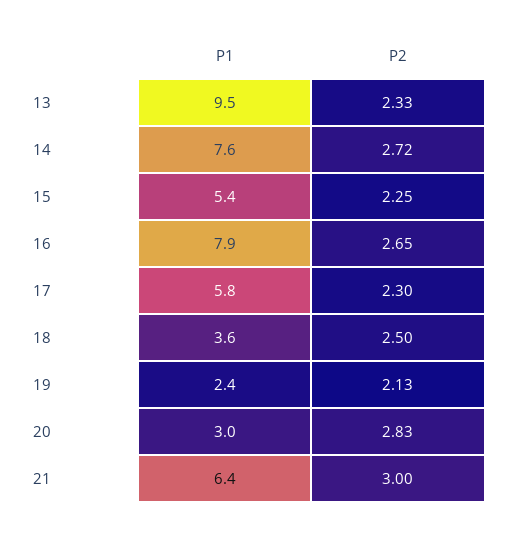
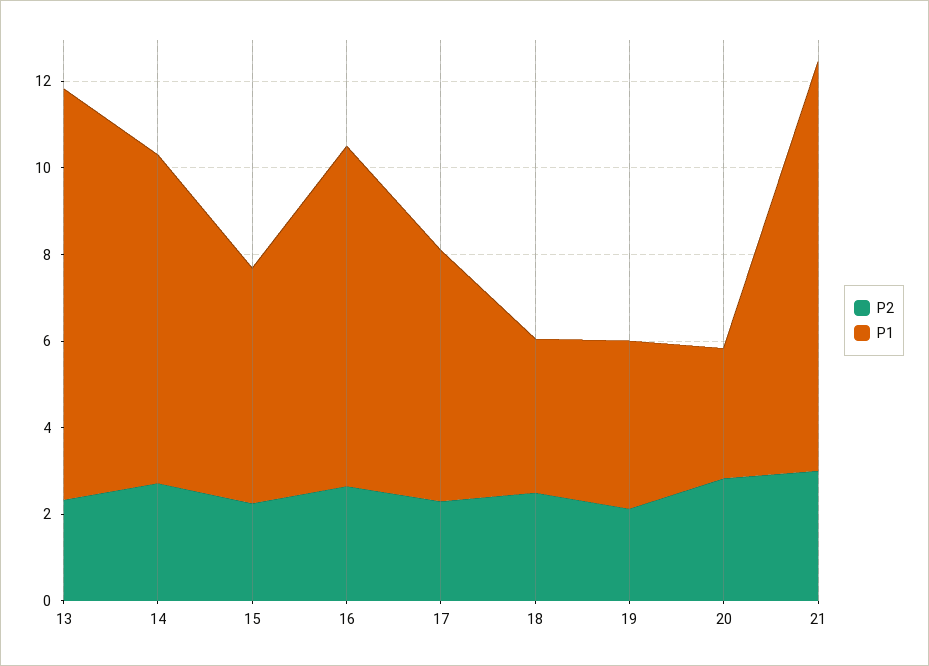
  {
    "P1": {
      "13": 9.5,
      "14": 7.6,
      "15": 5.4,
      "16": 7.9,
      "17": 5.8,
      "18": 3.6,
-     "19": 2.4,
+     "19": 4,
      "20": 3,
-     "21": 6.4
+     "21": 9.5
    },
    "P2": {
      "13": 2.33,
      "14": 2.72,
      "15": 2.25,
      "16": 2.65,
      "17": 2.3,
      "18": 2.5,
      "19": 2.13,
      "20": 2.83,
      "21": 3
    }
  }

